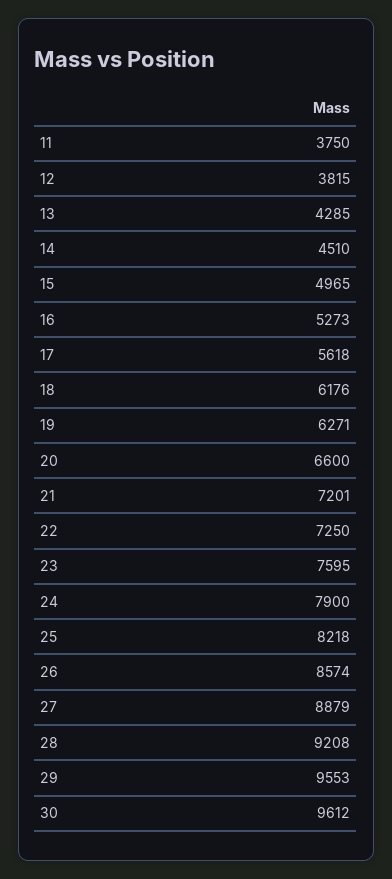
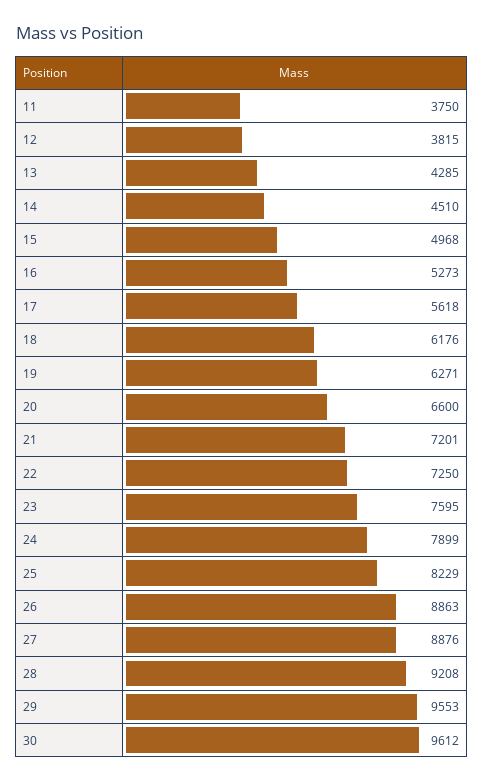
  {
    "11": 3750,
    "12": 3815,
    "13": 4285,
    "14": 4510,
-   "15": 4965,
+   "15": 4968,
    "16": 5273,
    "17": 5618,
    "18": 6176,
    "19": 6271,
    "20": 6600,
    "21": 7201,
    "22": 7250,
    "23": 7595,
-   "24": 7900,
+   "24": 7899,
-   "25": 8218,
+   "25": 8229,
-   "26": 8574,
+   "26": 8863,
-   "27": 8879,
+   "27": 8876,
    "28": 9208,
    "29": 9553,
    "30": 9612
  }

